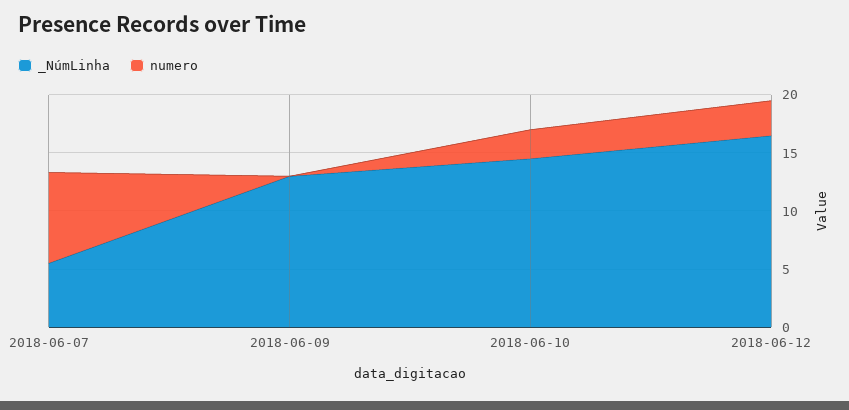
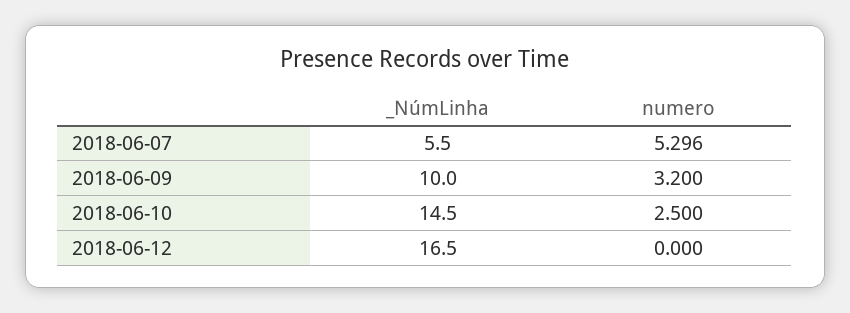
  {
    "_NúmLinha": {
      "2018-06-07": 5.5,
-     "2018-06-09": 13,
+     "2018-06-09": 10,
      "2018-06-10": 14.5,
      "2018-06-12": 16.5
    },
    "numero": {
-     "2018-06-07": 8,
+     "2018-06-07": 5.296,
-     "2018-06-09": 0,
+     "2018-06-09": 3.2,
      "2018-06-10": 2.5,
-     "2018-06-12": 3
+     "2018-06-12": 0
    }
  }

